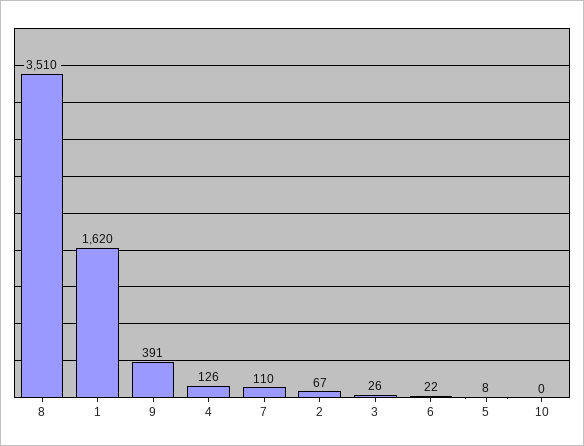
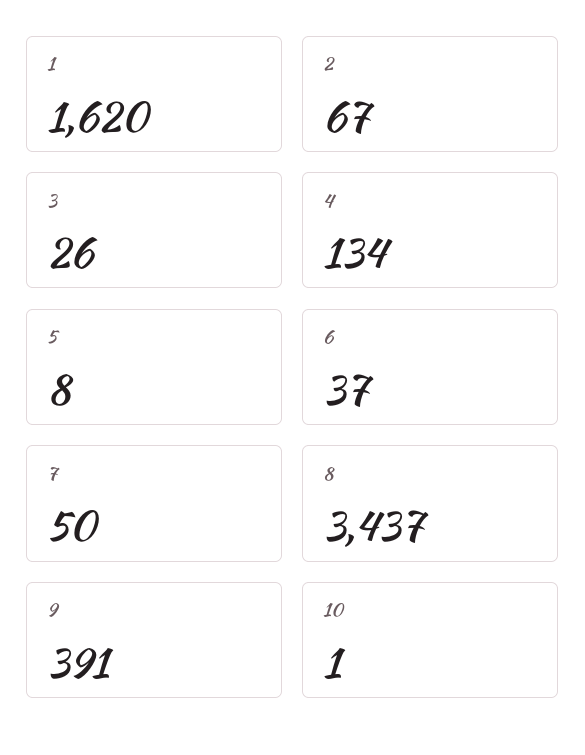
  {
-   "8": 3510,
+   "8": 3437,
    "1": 1620,
    "9": 391,
-   "4": 126,
+   "4": 134,
-   "7": 110,
+   "7": 50,
    "2": 67,
    "3": 26,
-   "6": 22,
+   "6": 37,
    "5": 8,
-   "10": 0
+   "10": 1
  }

